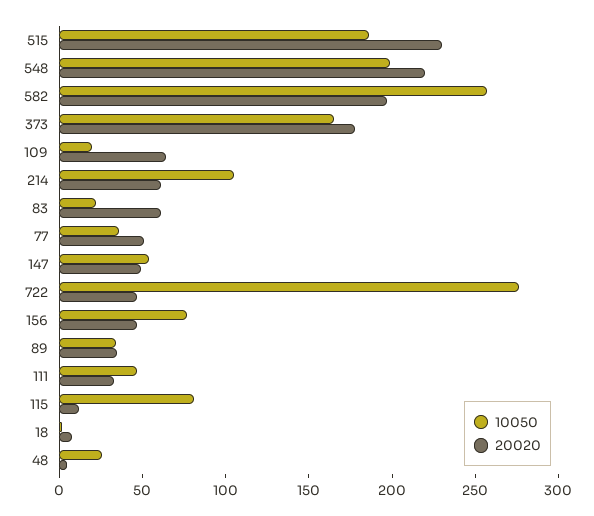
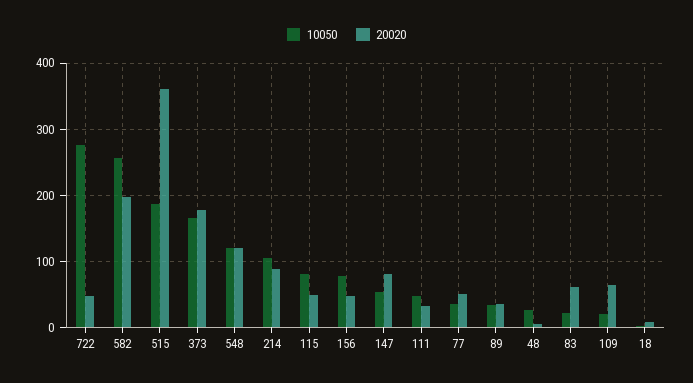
  {
    "10050": {
      "515": 190,
-     "548": 200,
+     "548": 120,
      "582": 260,
      "373": 170,
      "109": 20,
      "214": 110,
      "83": 20,
      "77": 40,
      "147": 50,
      "722": 280,
      "156": 80,
      "89": 30,
      "111": 50,
      "115": 80,
      "18": 0,
      "48": 30
    },
    "20020": {
-     "515": 230,
+     "515": 360,
-     "548": 220,
+     "548": 120,
      "582": 200,
      "373": 180,
      "109": 60,
-     "214": 60,
+     "214": 90,
      "83": 60,
      "77": 50,
-     "147": 50,
+     "147": 80,
      "722": 50,
      "156": 50,
      "89": 40,
      "111": 30,
-     "115": 10,
+     "115": 50,
      "18": 10,
      "48": 10
    }
  }

